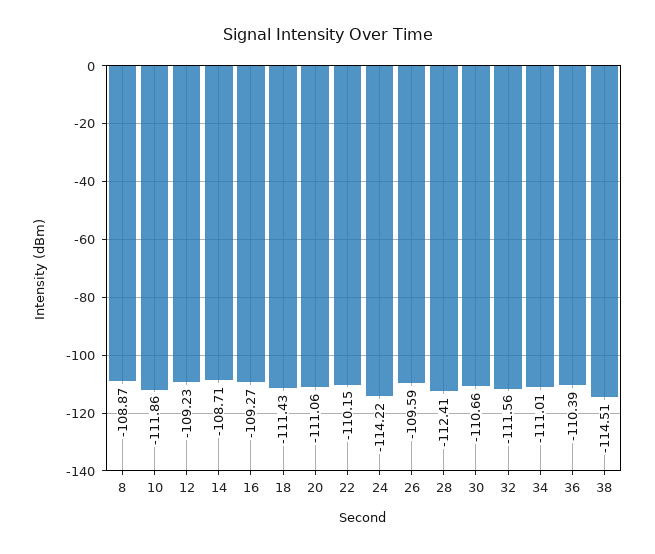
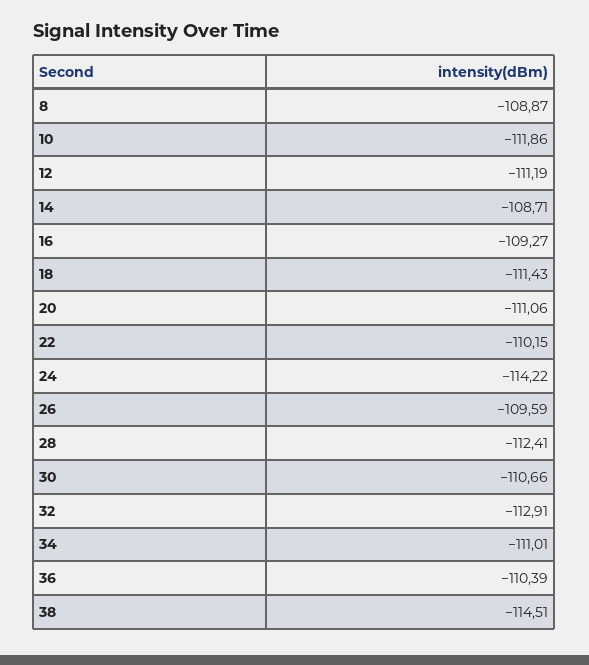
  {
    "8": -108.87,
    "10": -111.86,
-   "12": -109.23,
+   "12": -111.19,
    "14": -108.71,
    "16": -109.27,
    "18": -111.43,
    "20": -111.06,
    "22": -110.15,
    "24": -114.22,
    "26": -109.59,
    "28": -112.41,
    "30": -110.66,
-   "32": -111.56,
+   "32": -112.91,
    "34": -111.01,
    "36": -110.39,
    "38": -114.51
  }

